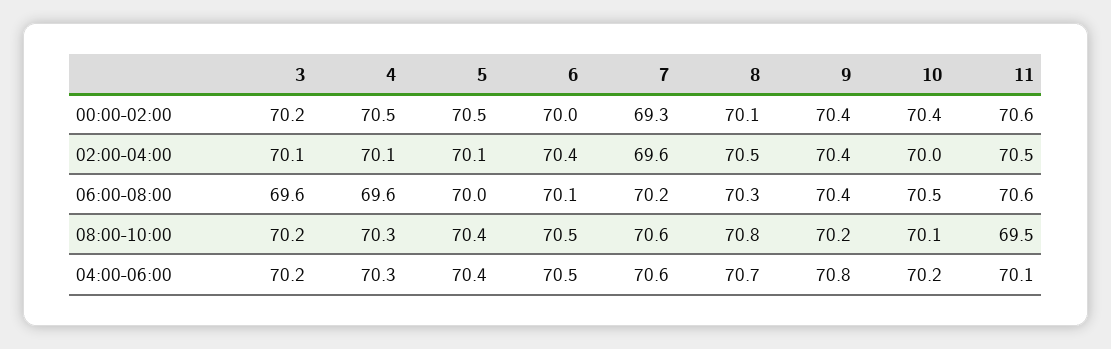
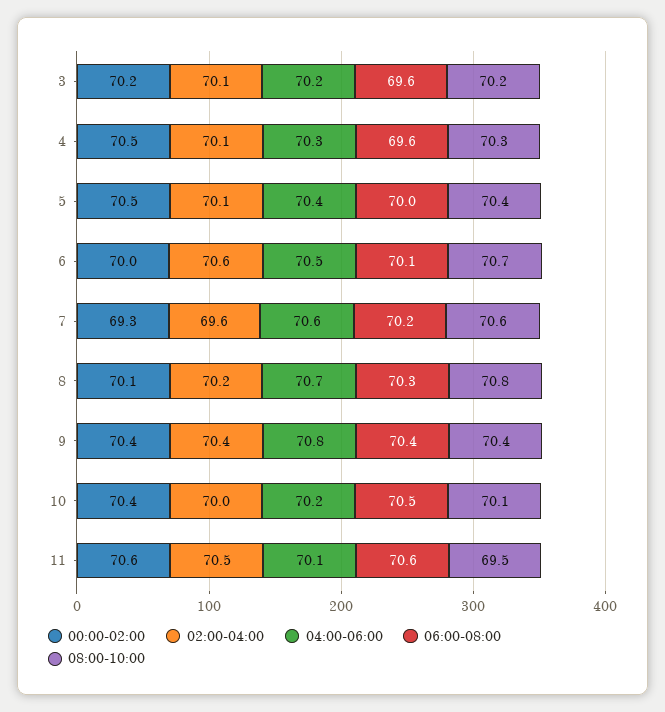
  {
    "00:00-02:00": {
      "3": 70.2,
      "4": 70.5,
      "5": 70.5,
      "6": 70,
      "7": 69.3,
      "8": 70.1,
      "9": 70.4,
      "10": 70.4,
      "11": 70.6
    },
    "02:00-04:00": {
      "3": 70.1,
      "4": 70.1,
      "5": 70.1,
-     "6": 70.4,
+     "6": 70.6,
      "7": 69.6,
-     "8": 70.5,
+     "8": 70.2,
      "9": 70.4,
      "10": 70,
      "11": 70.5
    },
    "06:00-08:00": {
      "3": 69.6,
      "4": 69.6,
      "5": 70,
      "6": 70.1,
      "7": 70.2,
      "8": 70.3,
      "9": 70.4,
      "10": 70.5,
      "11": 70.6
    },
    "08:00-10:00": {
      "3": 70.2,
      "4": 70.3,
      "5": 70.4,
-     "6": 70.5,
+     "6": 70.7,
      "7": 70.6,
      "8": 70.8,
-     "9": 70.2,
+     "9": 70.4,
      "10": 70.1,
      "11": 69.5
    },
    "04:00-06:00": {
      "3": 70.2,
      "4": 70.3,
      "5": 70.4,
      "6": 70.5,
      "7": 70.6,
      "8": 70.7,
      "9": 70.8,
      "10": 70.2,
      "11": 70.1
    }
  }

